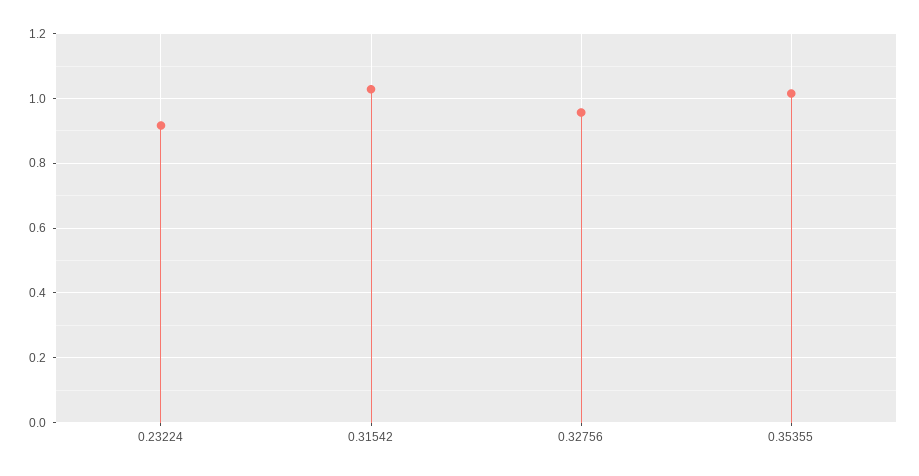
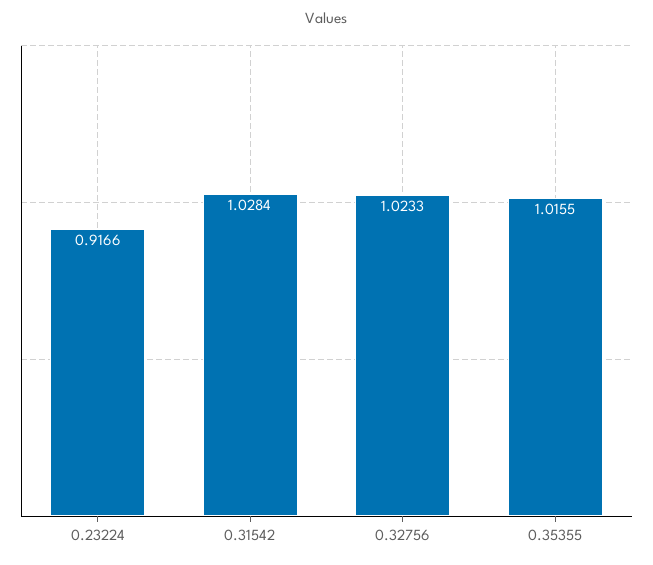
  {
    "0.23224": 0.9166,
    "0.31542": 1.0284,
-   "0.32756": 0.96,
+   "0.32756": 1.0233,
    "0.35355": 1.0155
  }

